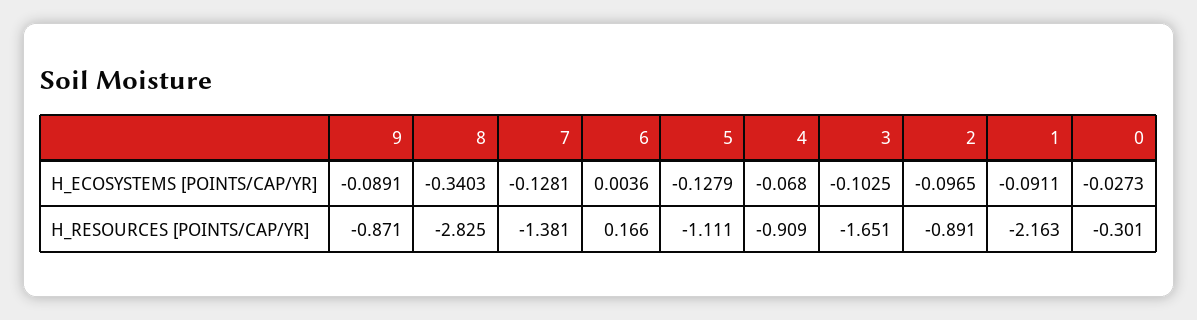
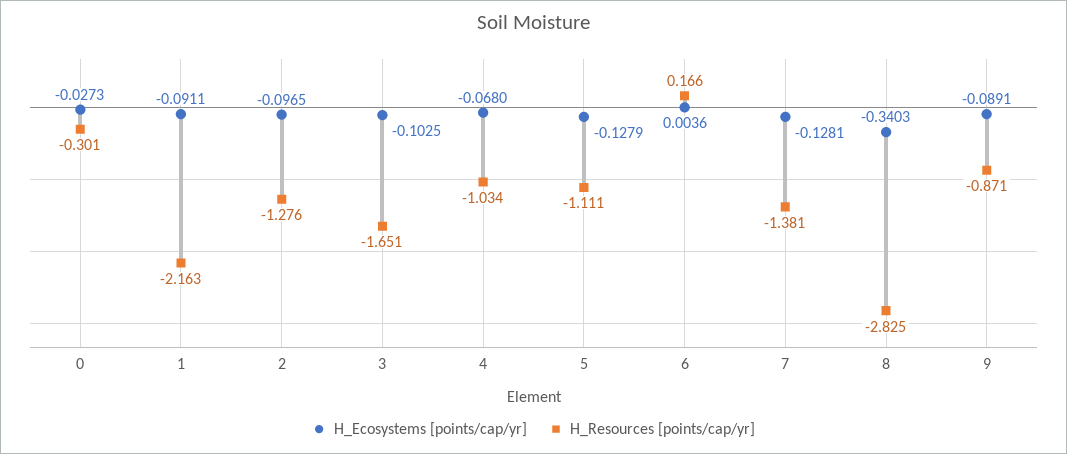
  {
    "H_ECOSYSTEMS [POINTS/CAP/YR]": {
      "9": -0.0891,
      "8": -0.3403,
      "7": -0.1281,
      "6": 0.0036,
      "5": -0.1279,
      "4": -0.068,
      "3": -0.1025,
      "2": -0.0965,
      "1": -0.0911,
      "0": -0.0273
    },
    "H_RESOURCES [POINTS/CAP/YR]": {
      "9": -0.871,
      "8": -2.825,
      "7": -1.381,
      "6": 0.166,
      "5": -1.111,
-     "4": -0.909,
+     "4": -1.034,
      "3": -1.651,
-     "2": -0.891,
+     "2": -1.276,
      "1": -2.163,
      "0": -0.301
    }
  }

